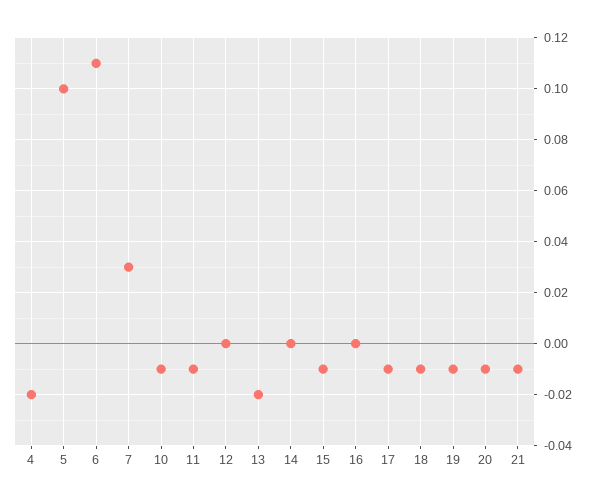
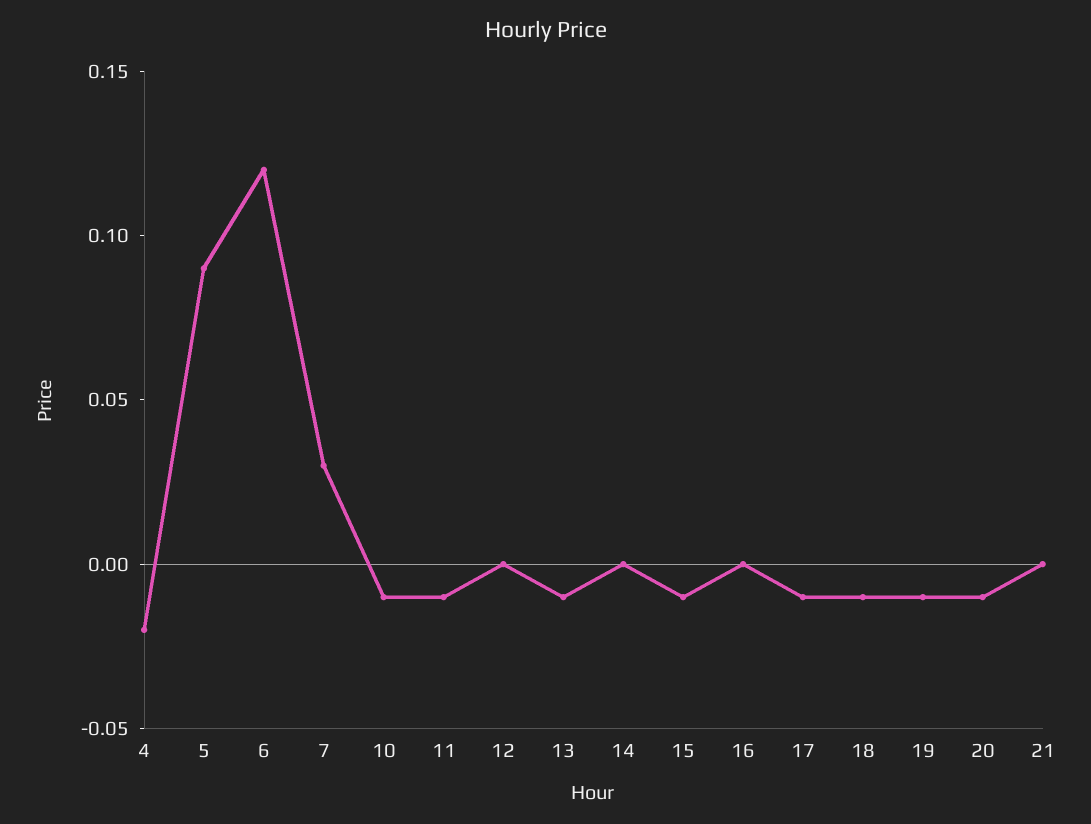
  {
    "4": -0.02,
-   "5": 0.1,
+   "5": 0.09,
-   "6": 0.11,
+   "6": 0.12,
    "7": 0.03,
    "10": -0.01,
    "11": -0.01,
    "12": 0,
-   "13": -0.02,
+   "13": -0.01,
    "14": 0,
    "15": -0.01,
    "16": 0,
    "17": -0.01,
    "18": -0.01,
    "19": -0.01,
    "20": -0.01,
-   "21": -0.01
+   "21": 0
  }

